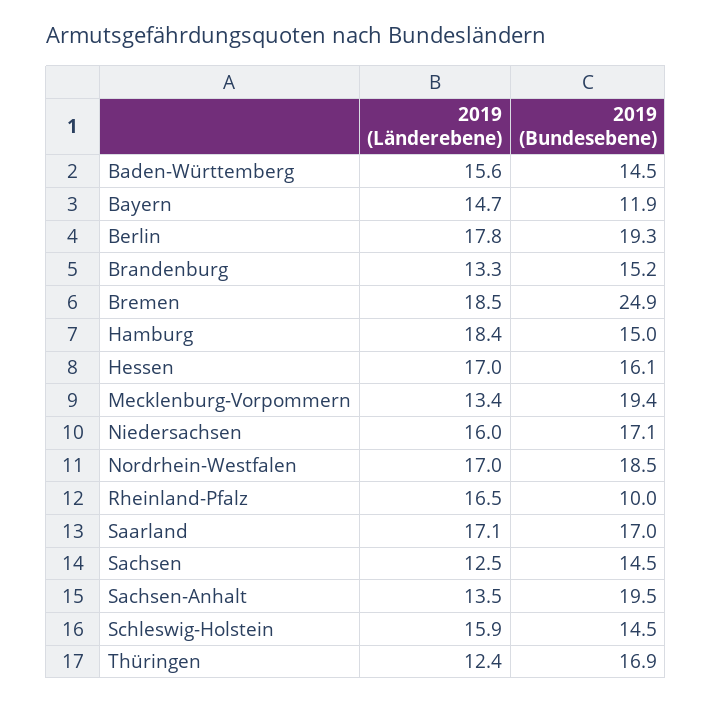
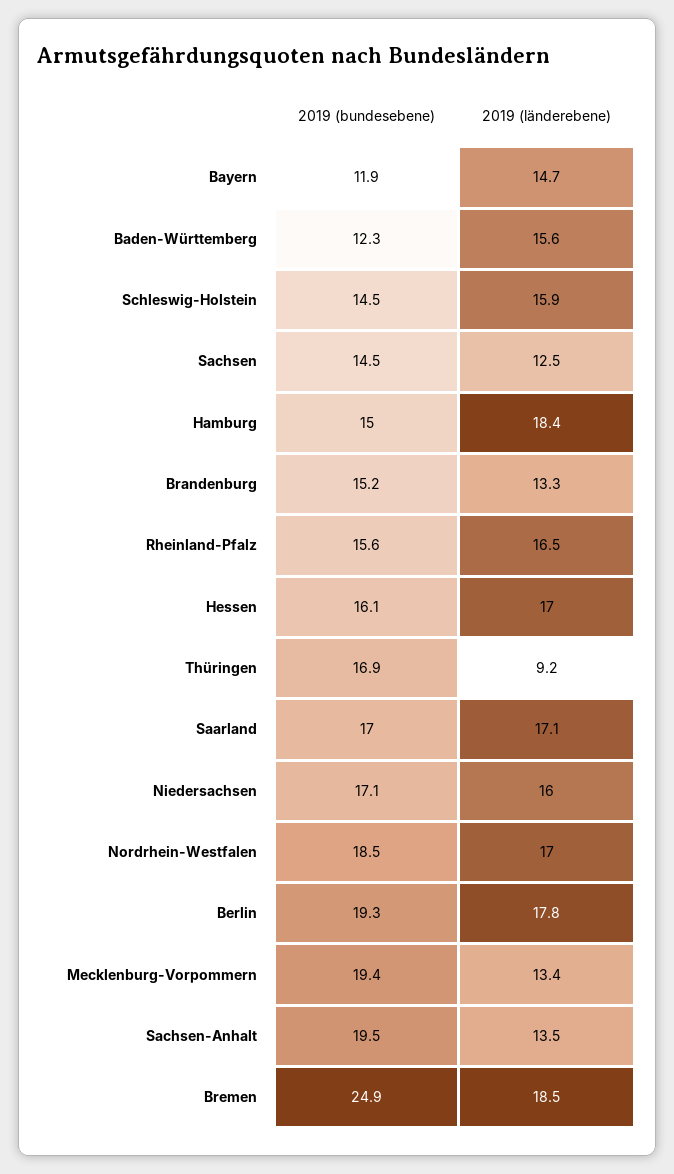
  {
    "2019 (Länderebene)": {
      "Baden-Württemberg": 15.6,
      "Bayern": 14.7,
      "Berlin": 17.8,
      "Brandenburg": 13.3,
      "Bremen": 18.5,
      "Hamburg": 18.4,
      "Hessen": 17,
      "Mecklenburg-Vorpommern": 13.4,
      "Niedersachsen": 16,
      "Nordrhein-Westfalen": 17,
      "Rheinland-Pfalz": 16.5,
      "Saarland": 17.1,
      "Sachsen": 12.5,
      "Sachsen-Anhalt": 13.5,
      "Schleswig-Holstein": 15.9,
-     "Thüringen": 12.4
+     "Thüringen": 9.2
    },
    "2019 (Bundesebene)": {
-     "Baden-Württemberg": 14.5,
+     "Baden-Württemberg": 12.3,
      "Bayern": 11.9,
      "Berlin": 19.3,
      "Brandenburg": 15.2,
      "Bremen": 24.9,
      "Hamburg": 15,
      "Hessen": 16.1,
      "Mecklenburg-Vorpommern": 19.4,
      "Niedersachsen": 17.1,
      "Nordrhein-Westfalen": 18.5,
-     "Rheinland-Pfalz": 10,
+     "Rheinland-Pfalz": 15.6,
      "Saarland": 17,
      "Sachsen": 14.5,
      "Sachsen-Anhalt": 19.5,
      "Schleswig-Holstein": 14.5,
      "Thüringen": 16.9
    }
  }

